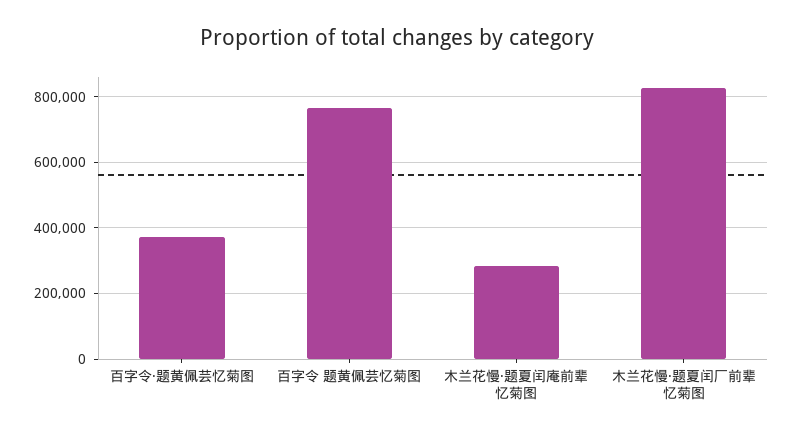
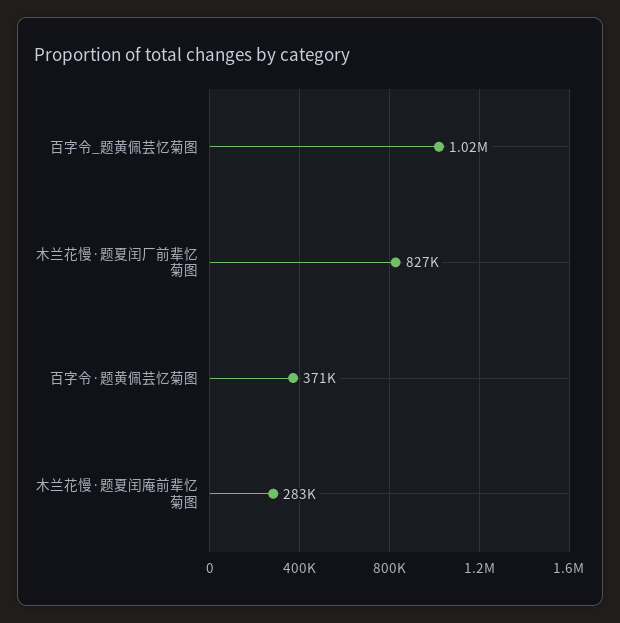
  {
    "百字令·题黄佩芸忆菊图": 371000,
-   "百字令 题黄佩芸忆菊图": 760000,
+   "百字令 题黄佩芸忆菊图": 1020000,
    "木兰花慢·题夏闰庵前辈忆菊图": 283000,
    "木兰花慢·题夏闰厂前辈忆菊图": 827000
  }

